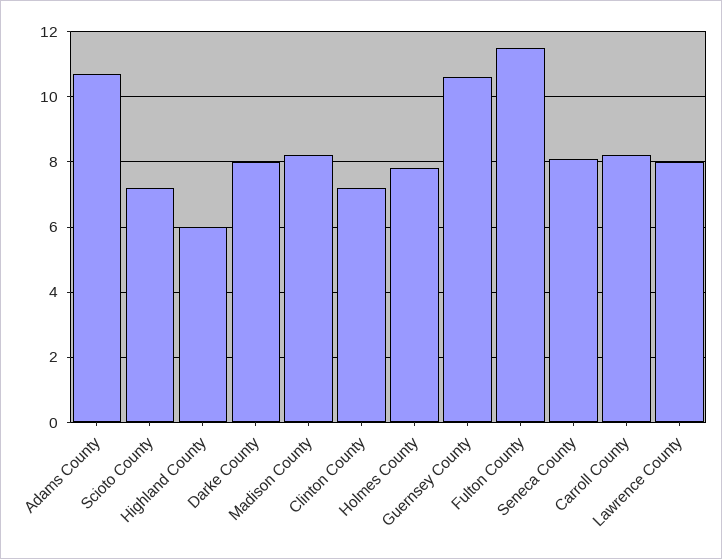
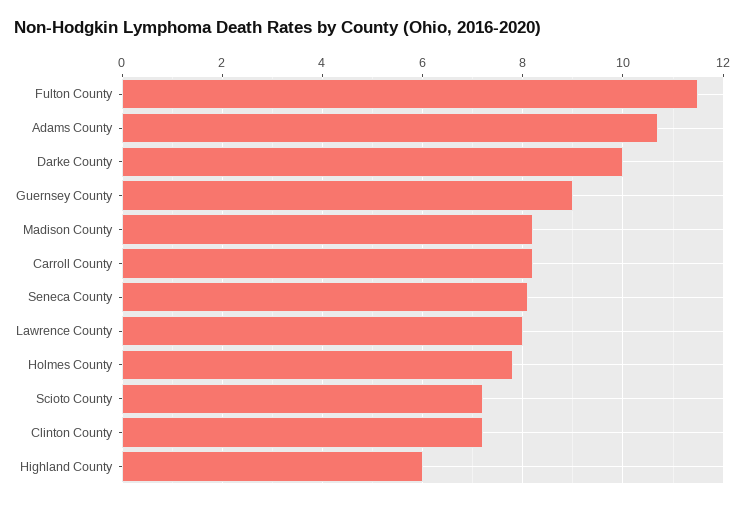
  {
    "Adams County": 10.5,
    "Scioto County": 7,
    "Highland County": 6,
-   "Darke County": 8,
+   "Darke County": 10,
    "Madison County": 8,
    "Clinton County": 7,
    "Holmes County": 8,
-   "Guernsey County": 10.5,
+   "Guernsey County": 9,
    "Fulton County": 11.5,
    "Seneca County": 8,
    "Carroll County": 8,
    "Lawrence County": 8
  }

